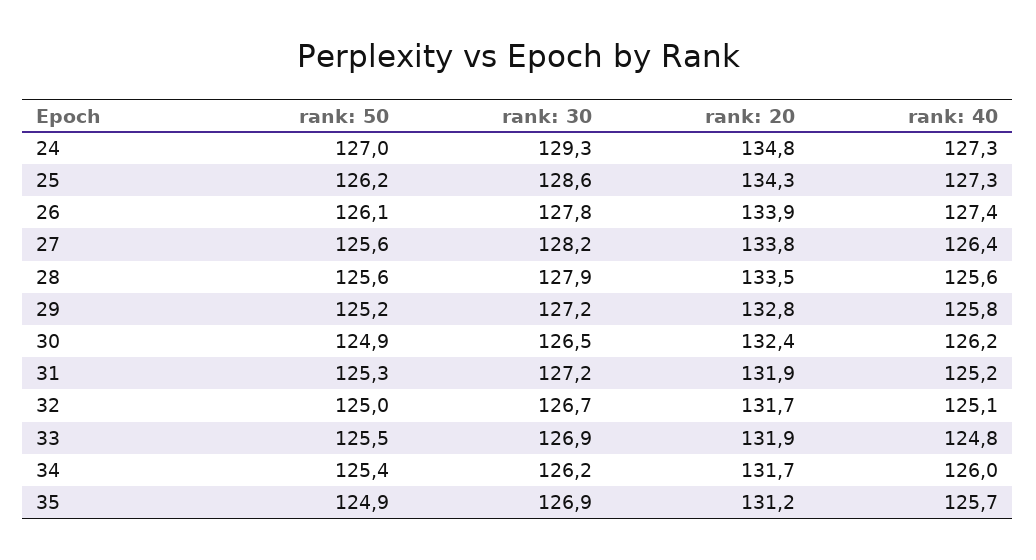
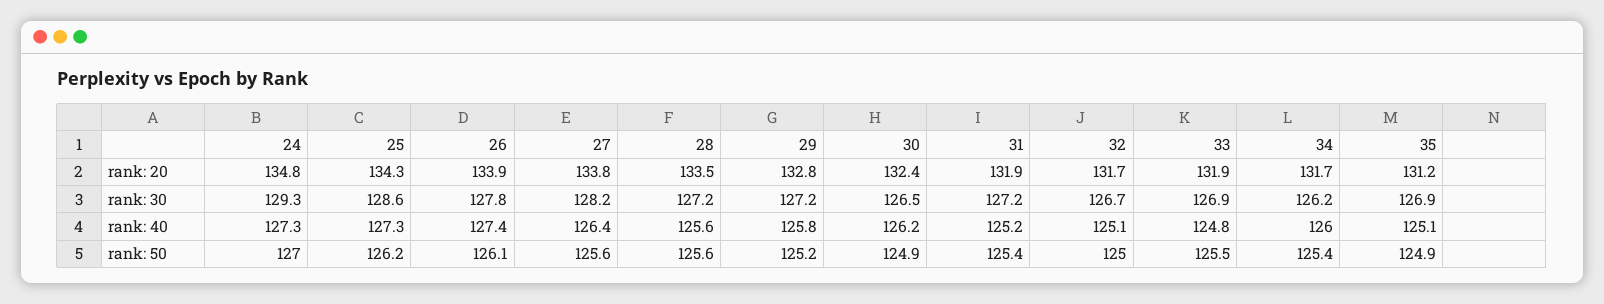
  {
    "rank: 50": {
      "24": 127,
      "25": 126.2,
      "26": 126.1,
      "27": 125.6,
      "28": 125.6,
      "29": 125.2,
      "30": 124.9,
-     "31": 125.3,
+     "31": 125.4,
      "32": 125,
      "33": 125.5,
      "34": 125.4,
      "35": 124.9
    },
    "rank: 30": {
      "24": 129.3,
      "25": 128.6,
      "26": 127.8,
      "27": 128.2,
-     "28": 127.9,
+     "28": 127.2,
      "29": 127.2,
      "30": 126.5,
      "31": 127.2,
      "32": 126.7,
      "33": 126.9,
      "34": 126.2,
      "35": 126.9
    },
    "rank: 20": {
      "24": 134.8,
      "25": 134.3,
      "26": 133.9,
      "27": 133.8,
      "28": 133.5,
      "29": 132.8,
      "30": 132.4,
      "31": 131.9,
      "32": 131.7,
      "33": 131.9,
      "34": 131.7,
      "35": 131.2
    },
    "rank: 40": {
      "24": 127.3,
      "25": 127.3,
      "26": 127.4,
      "27": 126.4,
      "28": 125.6,
      "29": 125.8,
      "30": 126.2,
      "31": 125.2,
      "32": 125.1,
      "33": 124.8,
      "34": 126,
-     "35": 125.7
+     "35": 125.1
    }
  }

